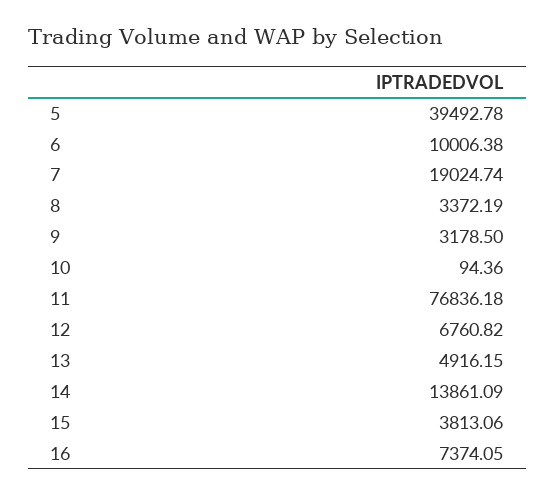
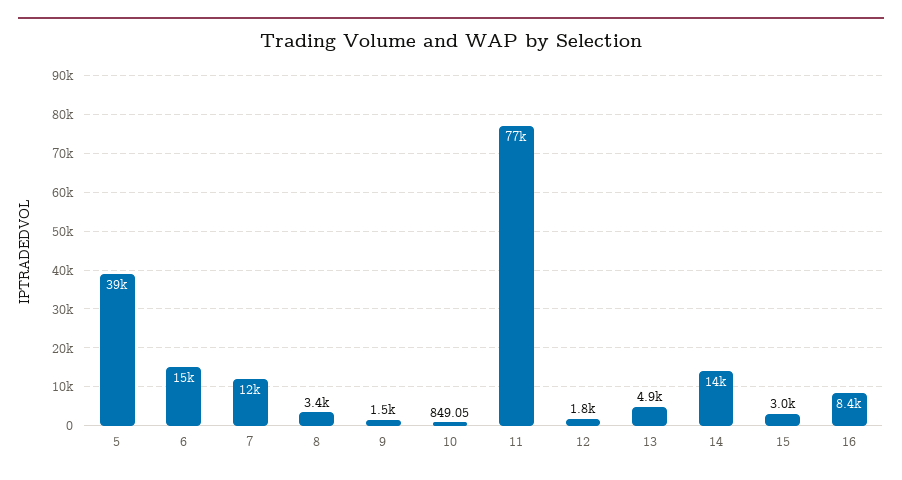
  {
    "5": 39492.78,
-   "6": 10006.38,
+   "6": 15000,
-   "7": 19024.74,
+   "7": 12000,
    "8": 3372.19,
-   "9": 3178.5,
+   "9": 1500,
-   "10": 94.36,
+   "10": 849.05,
    "11": 76836.18,
-   "12": 6760.82,
+   "12": 1800,
    "13": 4916.15,
    "14": 13861.09,
-   "15": 3813.06,
+   "15": 3000,
-   "16": 7374.05
+   "16": 8400
  }

